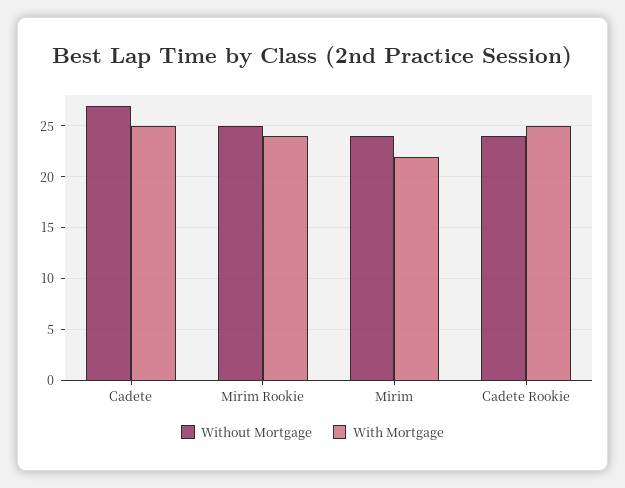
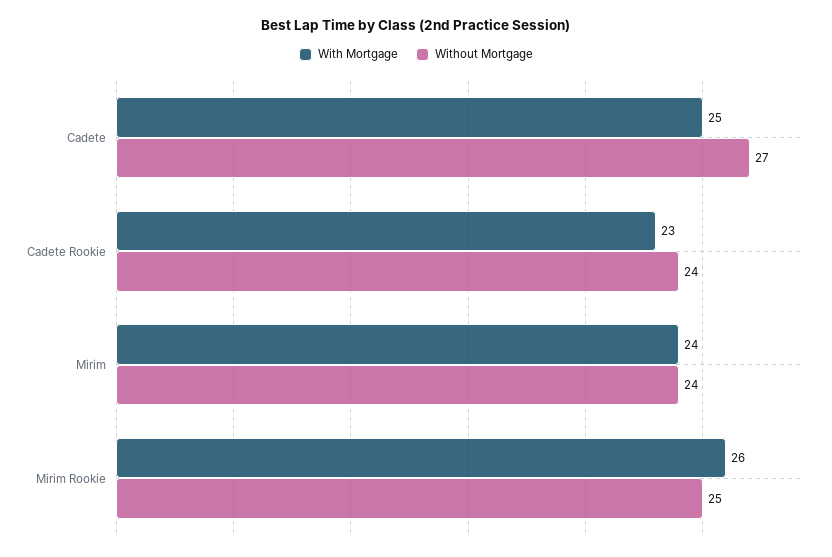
  {
    "Without Mortgage": {
      "Cadete": 27,
      "Mirim Rookie": 25,
      "Mirim": 24,
      "Cadete Rookie": 24
    },
    "With Mortgage": {
      "Cadete": 25,
-     "Mirim Rookie": 24,
+     "Mirim Rookie": 26,
-     "Mirim": 22,
+     "Mirim": 24,
-     "Cadete Rookie": 25
+     "Cadete Rookie": 23
    }
  }

